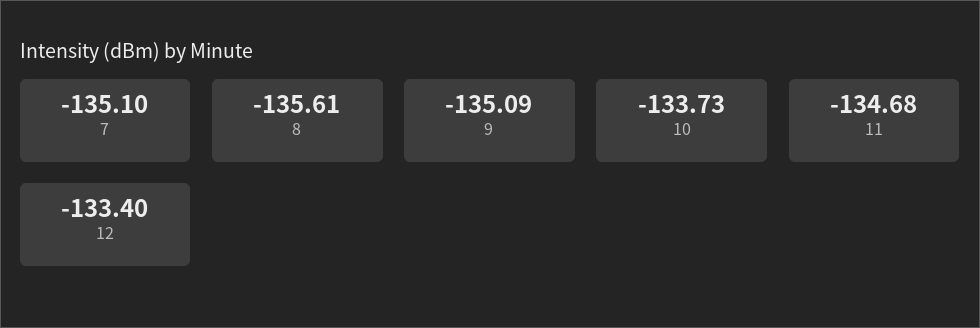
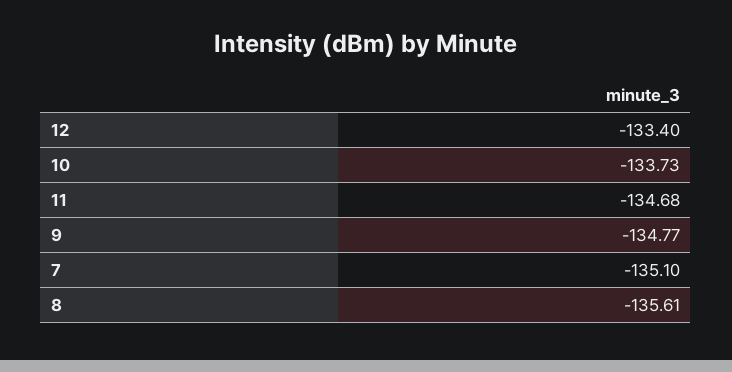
  {
    "7": -135.1,
    "8": -135.61,
-   "9": -135.09,
+   "9": -134.77,
    "10": -133.73,
    "11": -134.68,
    "12": -133.4
  }

